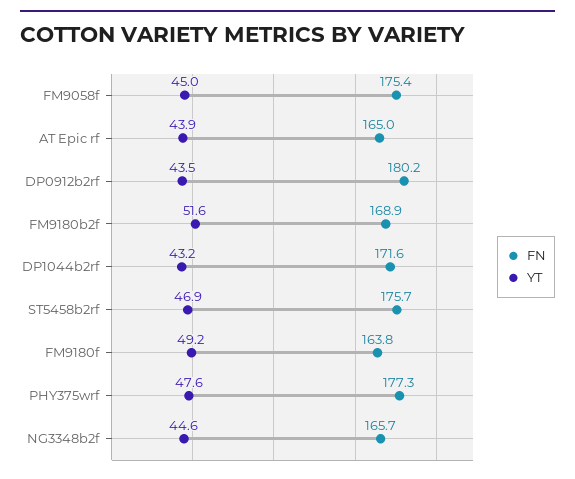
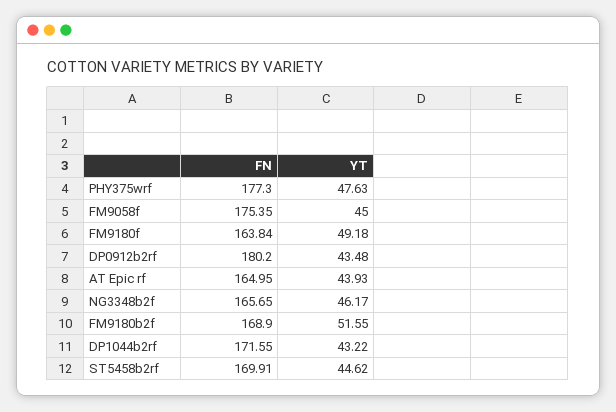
  {
    "FN": {
      "FM9058f": 175.35,
      "AT Epic rf": 164.95,
      "DP0912b2rf": 180.2,
      "FM9180b2f": 168.9,
      "DP1044b2rf": 171.55,
-     "ST5458b2rf": 175.7,
+     "ST5458b2rf": 169.91,
      "FM9180f": 163.84,
      "PHY375wrf": 177.3,
      "NG3348b2f": 165.65
    },
    "YT": {
      "FM9058f": 45,
      "AT Epic rf": 43.93,
      "DP0912b2rf": 43.48,
      "FM9180b2f": 51.55,
      "DP1044b2rf": 43.22,
-     "ST5458b2rf": 46.9,
+     "ST5458b2rf": 44.62,
      "FM9180f": 49.18,
      "PHY375wrf": 47.63,
-     "NG3348b2f": 44.6
+     "NG3348b2f": 46.17
    }
  }

